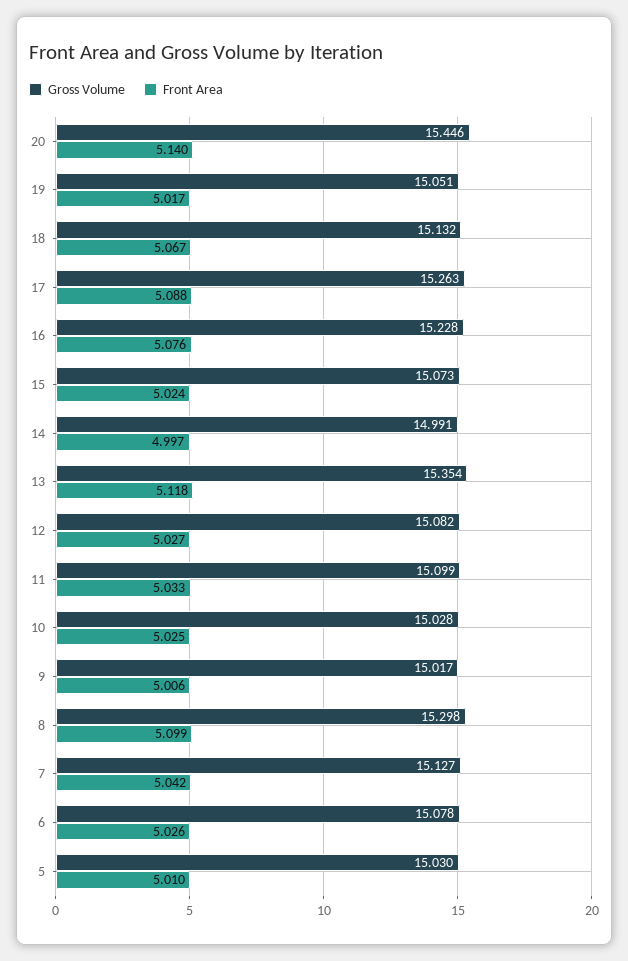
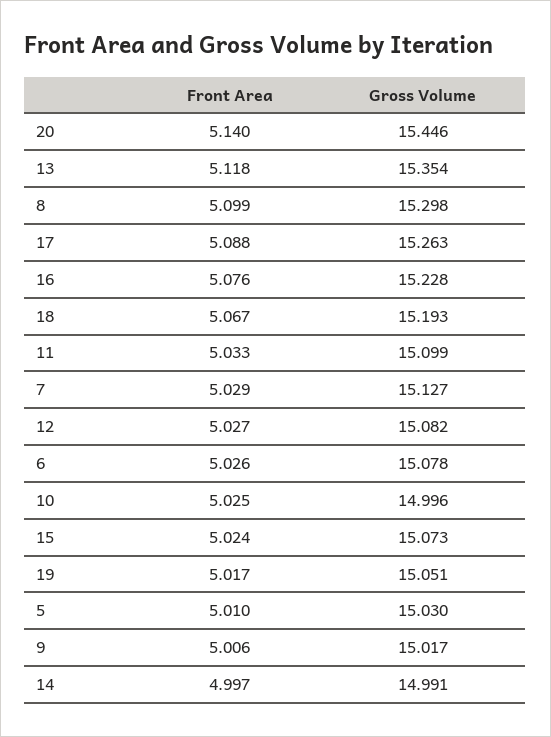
  {
    "Gross Volume": {
      "20": 15.446,
      "19": 15.051,
-     "18": 15.132,
+     "18": 15.193,
      "17": 15.263,
      "16": 15.228,
      "15": 15.073,
      "14": 14.991,
      "13": 15.354,
      "12": 15.082,
      "11": 15.099,
-     "10": 15.028,
+     "10": 14.996,
      "9": 15.017,
      "8": 15.298,
      "7": 15.127,
      "6": 15.078,
      "5": 15.03
    },
    "Front Area": {
      "20": 5.14,
      "19": 5.017,
      "18": 5.067,
      "17": 5.088,
      "16": 5.076,
      "15": 5.024,
      "14": 4.997,
      "13": 5.118,
      "12": 5.027,
      "11": 5.033,
      "10": 5.025,
      "9": 5.006,
      "8": 5.099,
-     "7": 5.042,
+     "7": 5.029,
      "6": 5.026,
      "5": 5.01
    }
  }

